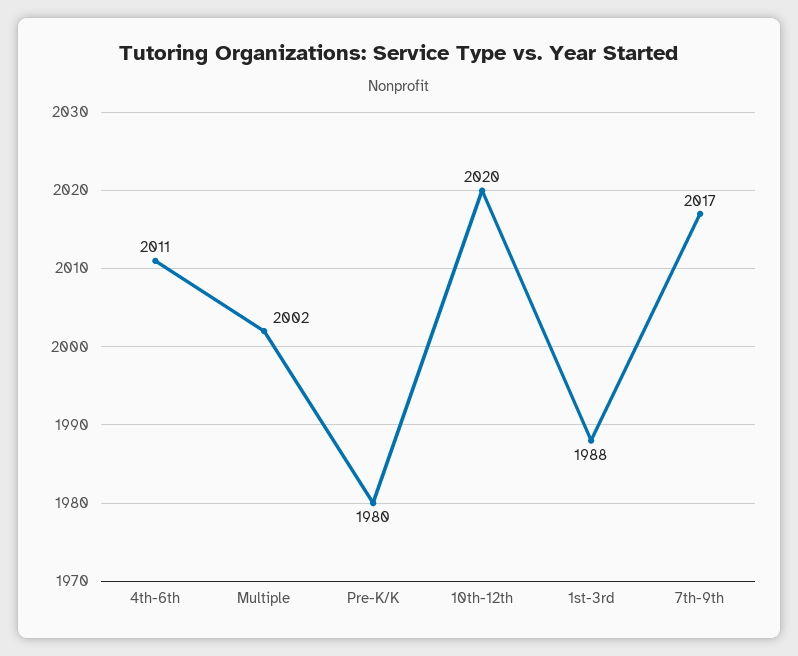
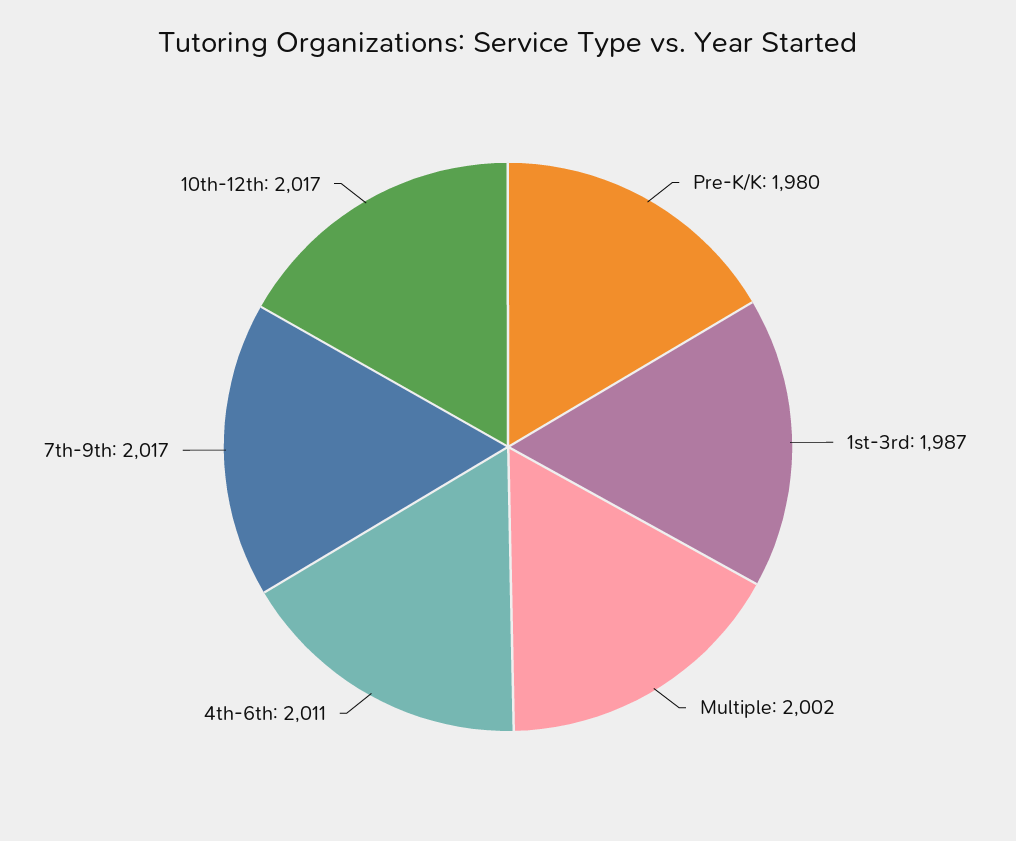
  {
    "4th-6th": 2011,
    "Multiple": 2002,
    "Pre-K/K": 1980,
-   "10th-12th": 2020,
+   "10th-12th": 2017,
-   "1st-3rd": 1988,
+   "1st-3rd": 1987,
    "7th-9th": 2017
  }

